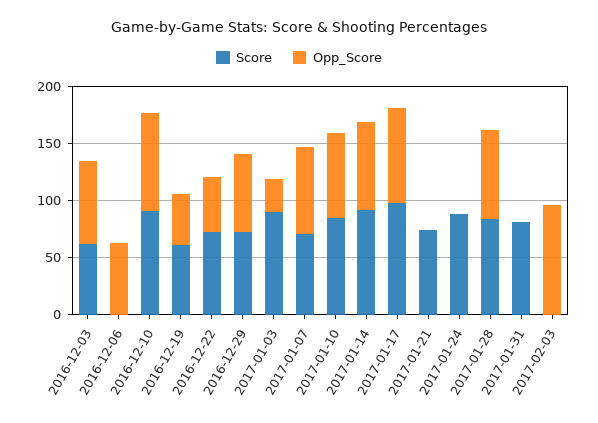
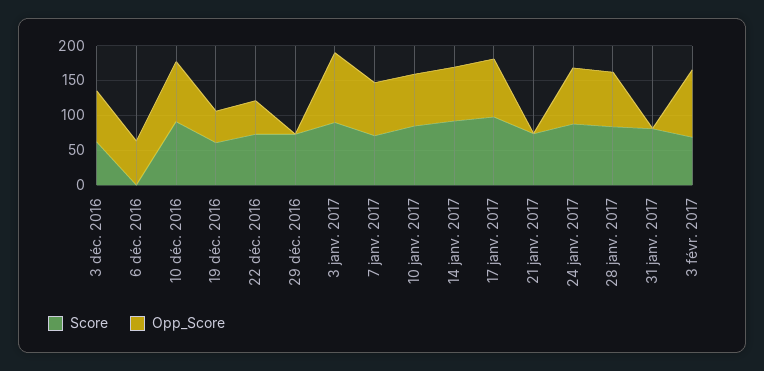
  {
    "Score": {
      "2016-12-03": 60,
      "2016-12-06": 0,
      "2016-12-10": 90,
      "2016-12-19": 60,
      "2016-12-22": 70,
      "2016-12-29": 70,
      "2017-01-03": 90,
      "2017-01-07": 70,
      "2017-01-10": 90,
      "2017-01-14": 90,
      "2017-01-17": 100,
      "2017-01-21": 70,
      "2017-01-24": 90,
      "2017-01-28": 80,
      "2017-01-31": 80,
-     "2017-02-03": 0
+     "2017-02-03": 75
    },
    "Opp_Score": {
      "2016-12-03": 70,
      "2016-12-06": 60,
      "2016-12-10": 90,
      "2016-12-19": 50,
      "2016-12-22": 50,
-     "2016-12-29": 70,
+     "2016-12-29": 0,
-     "2017-01-03": 30,
+     "2017-01-03": 100,
      "2017-01-07": 80,
      "2017-01-10": 70,
      "2017-01-14": 80,
      "2017-01-17": 80,
      "2017-01-21": 0,
-     "2017-01-24": 0,
+     "2017-01-24": 75,
      "2017-01-28": 80,
      "2017-01-31": 0,
      "2017-02-03": 100
    }
  }

